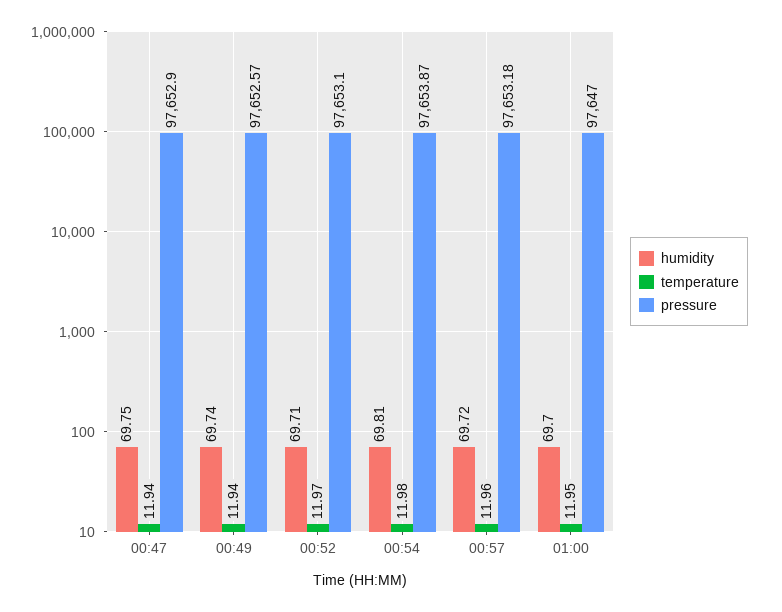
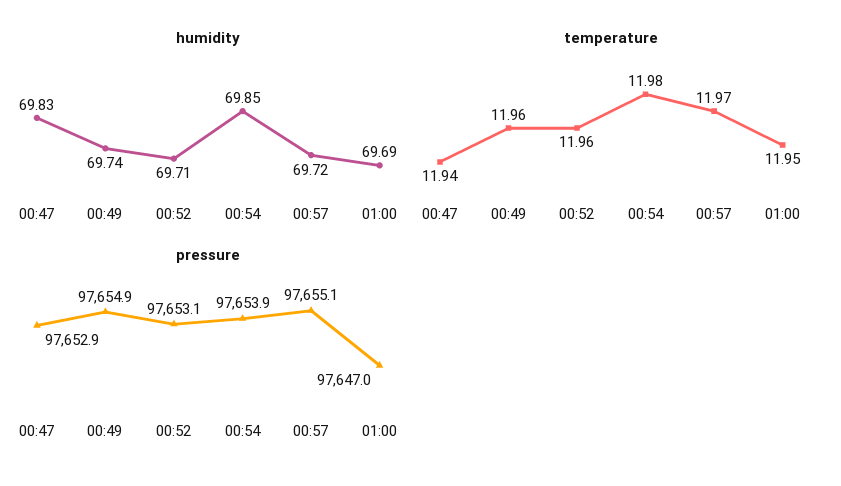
  {
    "humidity": {
-     "00:47": 69.75,
+     "00:47": 69.83,
      "00:49": 69.74,
      "00:52": 69.71,
-     "00:54": 69.81,
+     "00:54": 69.85,
      "00:57": 69.72,
-     "01:00": 69.7
+     "01:00": 69.69
    },
    "temperature": {
      "00:47": 11.94,
-     "00:49": 11.94,
+     "00:49": 11.96,
-     "00:52": 11.97,
+     "00:52": 11.96,
      "00:54": 11.98,
-     "00:57": 11.96,
+     "00:57": 11.97,
      "01:00": 11.95
    },
    "pressure": {
      "00:47": 97652.9,
-     "00:49": 97652.57,
+     "00:49": 97654.9,
      "00:52": 97653.1,
      "00:54": 97653.87,
-     "00:57": 97653.18,
+     "00:57": 97655.1,
      "01:00": 97647
    }
  }

